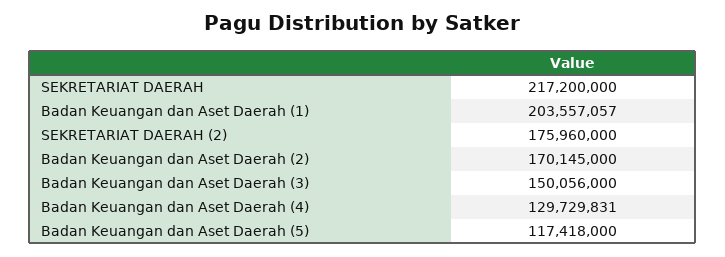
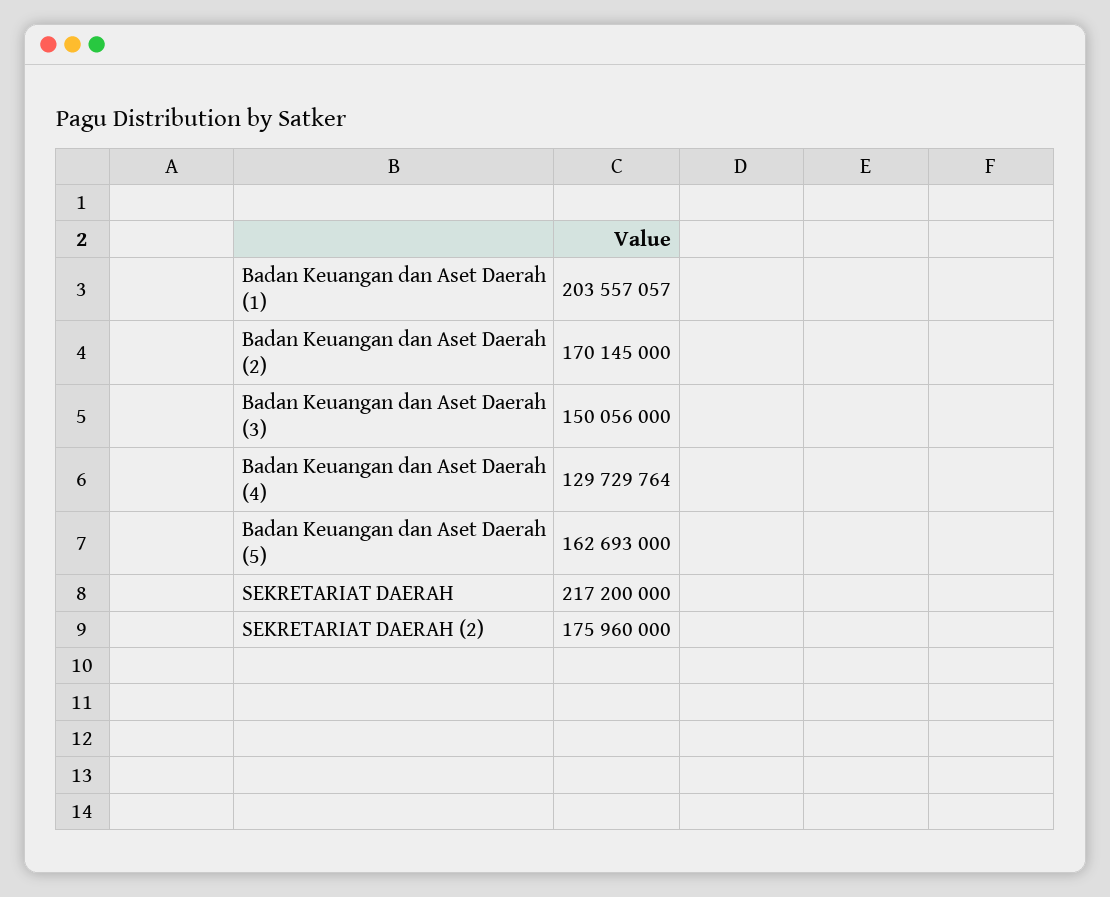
  {
    "SEKRETARIAT DAERAH": 217200000,
    "Badan Keuangan dan Aset Daerah (1)": 203557057,
    "SEKRETARIAT DAERAH (2)": 175960000,
    "Badan Keuangan dan Aset Daerah (2)": 170145000,
    "Badan Keuangan dan Aset Daerah (3)": 150056000,
-   "Badan Keuangan dan Aset Daerah (4)": 129729831,
+   "Badan Keuangan dan Aset Daerah (4)": 129729764,
-   "Badan Keuangan dan Aset Daerah (5)": 117418000
+   "Badan Keuangan dan Aset Daerah (5)": 162693000
  }

